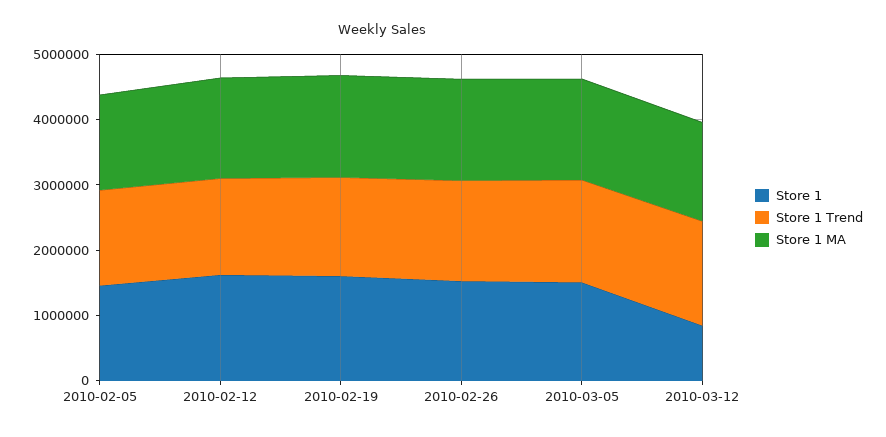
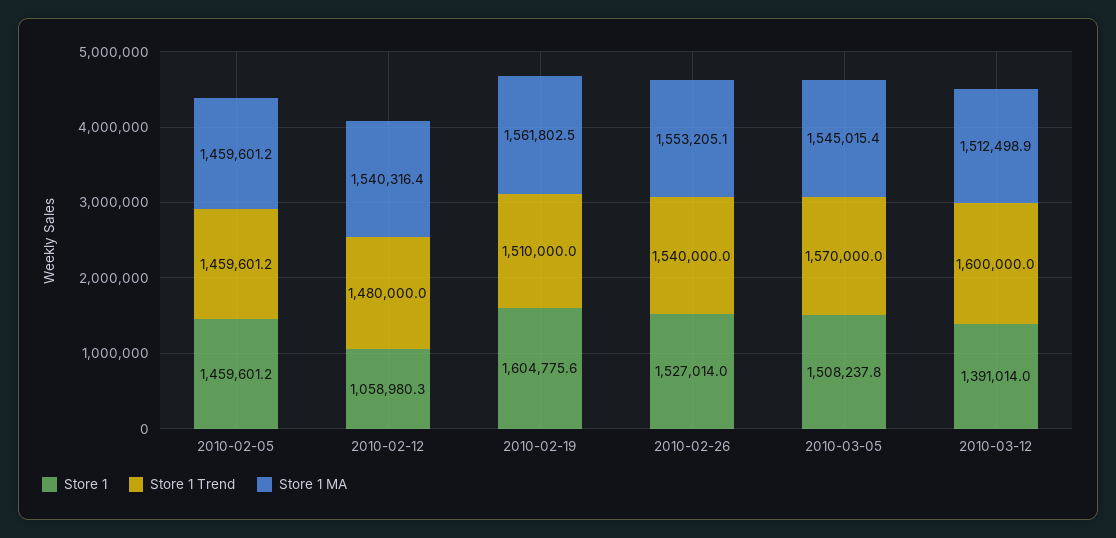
  {
    "Store 1": {
      "2010-02-05": 1459601.2,
-     "2010-02-12": 1600000,
+     "2010-02-12": 1058980.3,
      "2010-02-19": 1604775.6,
      "2010-02-26": 1527014,
      "2010-03-05": 1508237.8,
-     "2010-03-12": 800000
+     "2010-03-12": 1391014
    },
    "Store 1 Trend": {
      "2010-02-05": 1459601.2,
      "2010-02-12": 1480000,
      "2010-02-19": 1510000,
      "2010-02-26": 1540000,
      "2010-03-05": 1570000,
      "2010-03-12": 1600000
    },
    "Store 1 MA": {
      "2010-02-05": 1459601.2,
      "2010-02-12": 1540316.4,
      "2010-02-19": 1561802.5,
      "2010-02-26": 1553205.1,
      "2010-03-05": 1545015.4,
      "2010-03-12": 1512498.9
    }
  }

